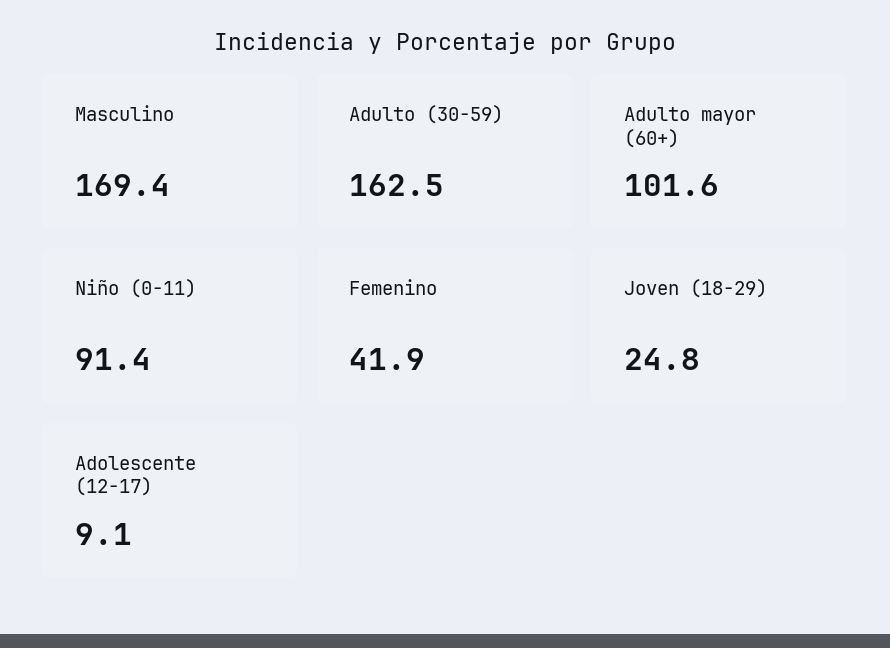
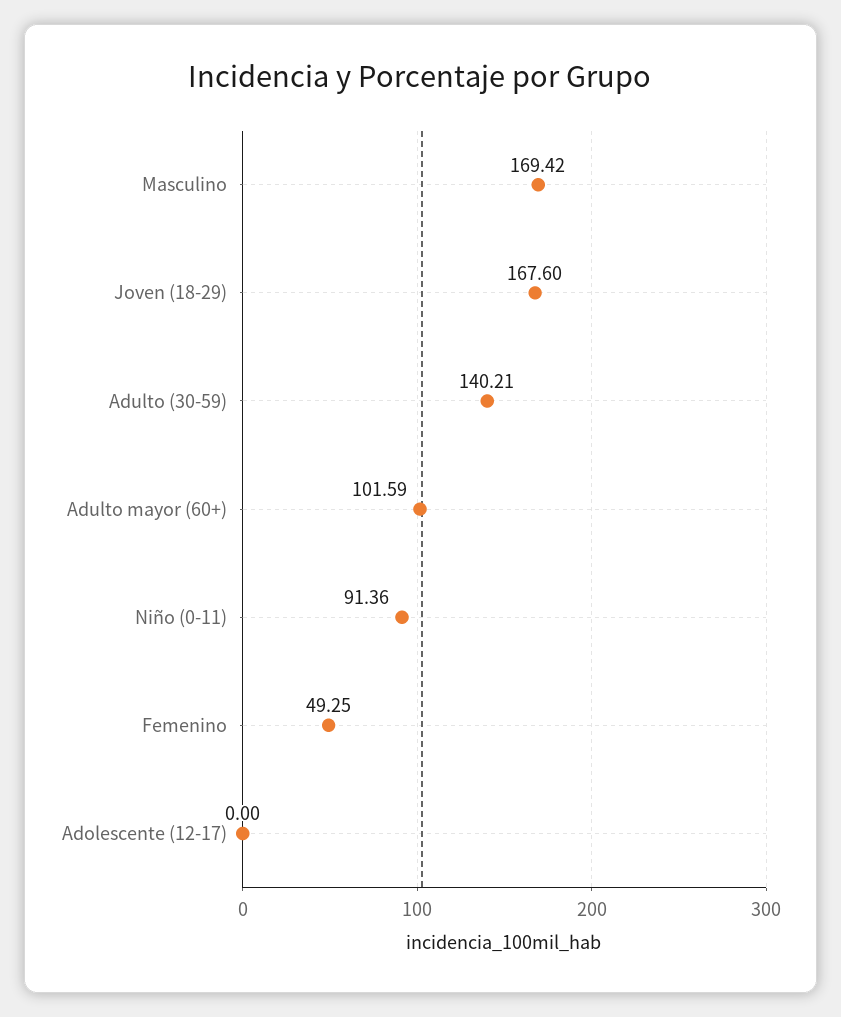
  {
    "Masculino": 169.42,
-   "Adulto (30-59)": 162.5,
+   "Adulto (30-59)": 140.21,
    "Adulto mayor (60+)": 101.59,
    "Niño (0-11)": 91.36,
-   "Femenino": 41.9,
+   "Femenino": 49.25,
-   "Joven (18-29)": 24.8,
+   "Joven (18-29)": 167.6,
-   "Adolescente (12-17)": 9.1
+   "Adolescente (12-17)": 0
  }

